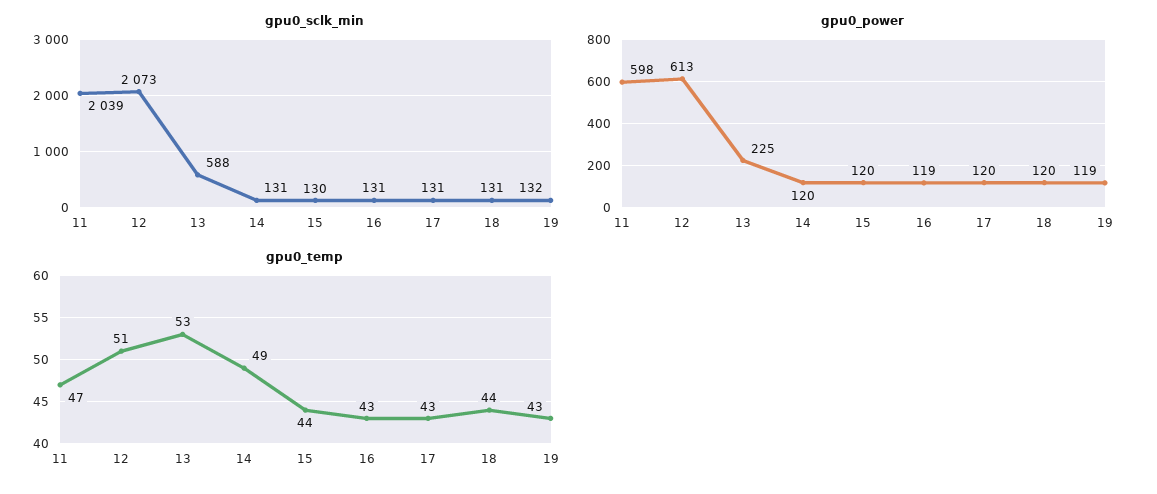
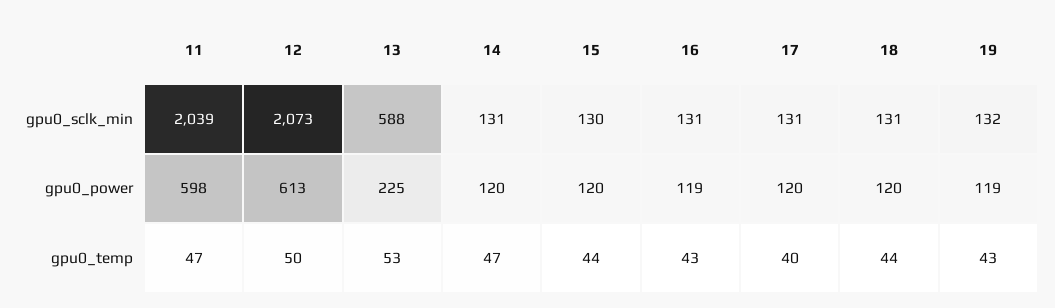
  {
    "gpu0_sclk_min": {
      "11": 2039,
      "12": 2073,
      "13": 588,
      "14": 131,
      "15": 130,
      "16": 131,
      "17": 131,
      "18": 131,
      "19": 132
    },
    "gpu0_power": {
      "11": 598,
      "12": 613,
      "13": 225,
      "14": 120,
      "15": 120,
      "16": 119,
      "17": 120,
      "18": 120,
      "19": 119
    },
    "gpu0_temp": {
      "11": 47,
-     "12": 51,
+     "12": 50,
      "13": 53,
-     "14": 49,
+     "14": 47,
      "15": 44,
      "16": 43,
-     "17": 43,
+     "17": 40,
      "18": 44,
      "19": 43
    }
  }

